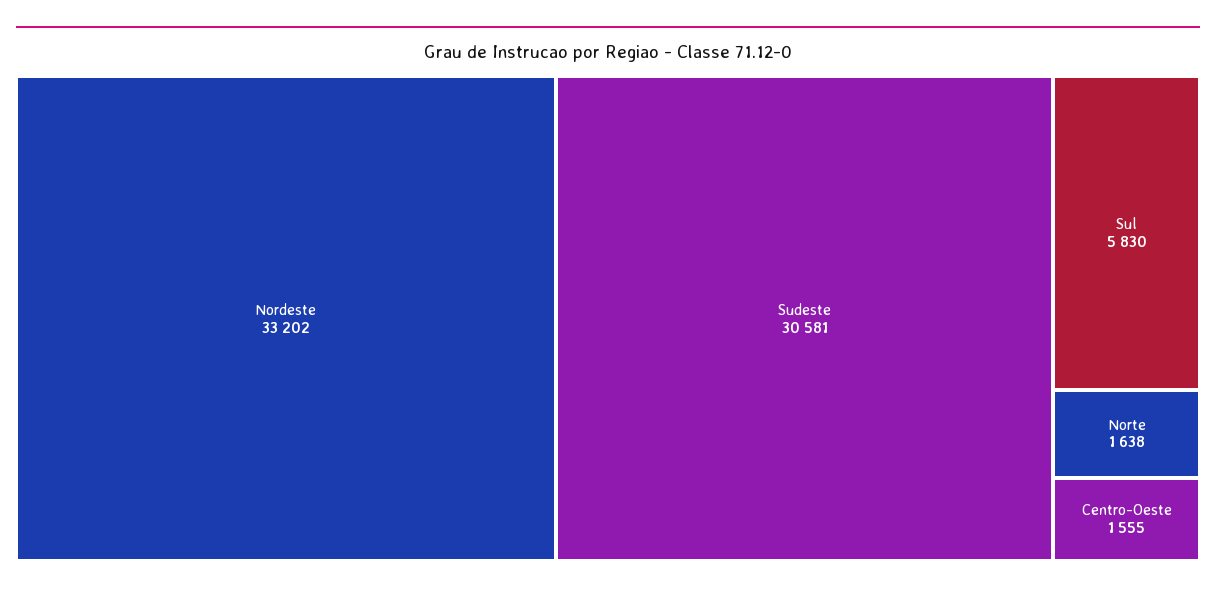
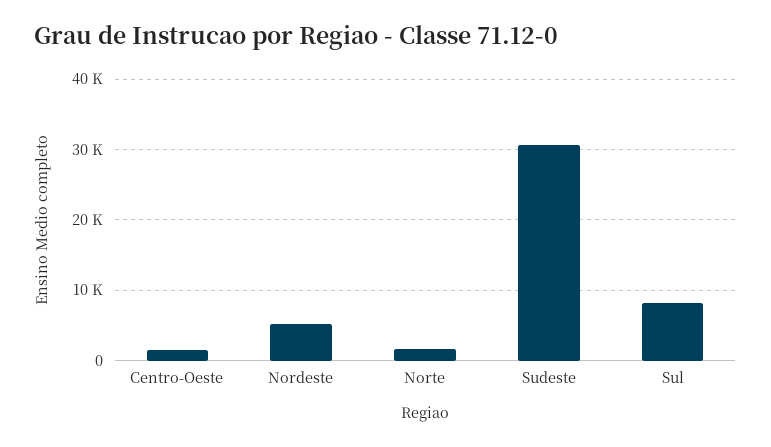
  {
-   "Nordeste": 33202,
+   "Nordeste": 5000,
    "Sudeste": 30581,
-   "Sul": 5830,
+   "Sul": 8000,
    "Norte": 1638,
    "Centro-Oeste": 1555
  }

